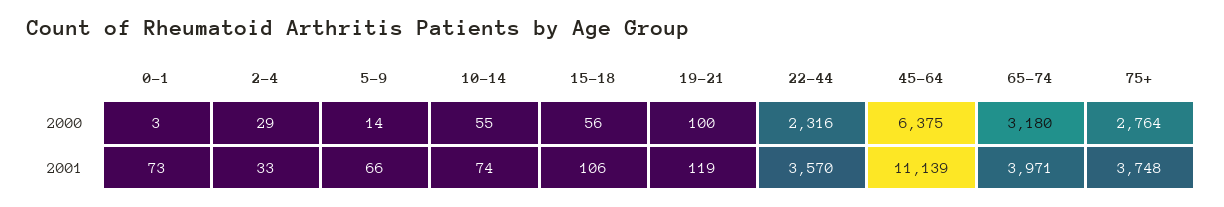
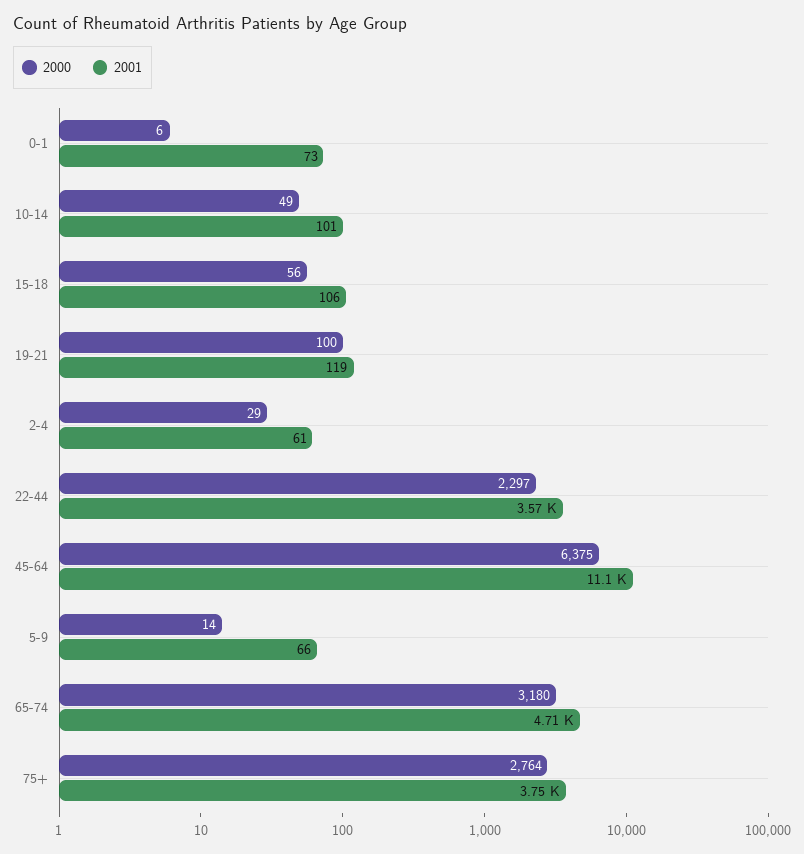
  {
    "2000": {
-     "0-1": 3,
+     "0-1": 6,
      "2-4": 29,
      "5-9": 14,
-     "10-14": 55,
+     "10-14": 49,
      "15-18": 56,
      "19-21": 100,
-     "22-44": 2316,
+     "22-44": 2297,
      "45-64": 6375,
      "65-74": 3180,
      "75+": 2764
    },
    "2001": {
      "0-1": 73,
-     "2-4": 33,
+     "2-4": 61,
      "5-9": 66,
-     "10-14": 74,
+     "10-14": 101,
      "15-18": 106,
      "19-21": 119,
      "22-44": 3570,
      "45-64": 11139,
-     "65-74": 3971,
+     "65-74": 4710,
      "75+": 3748
    }
  }

